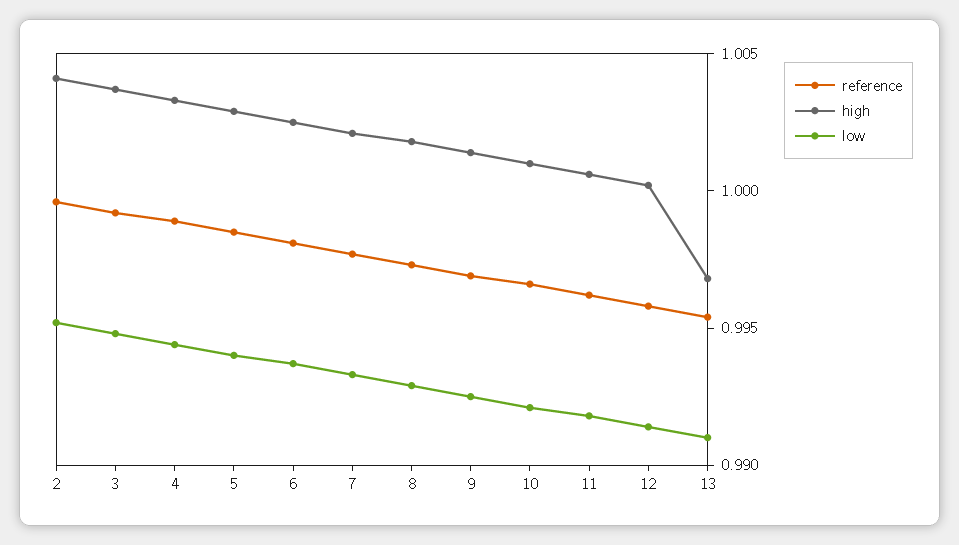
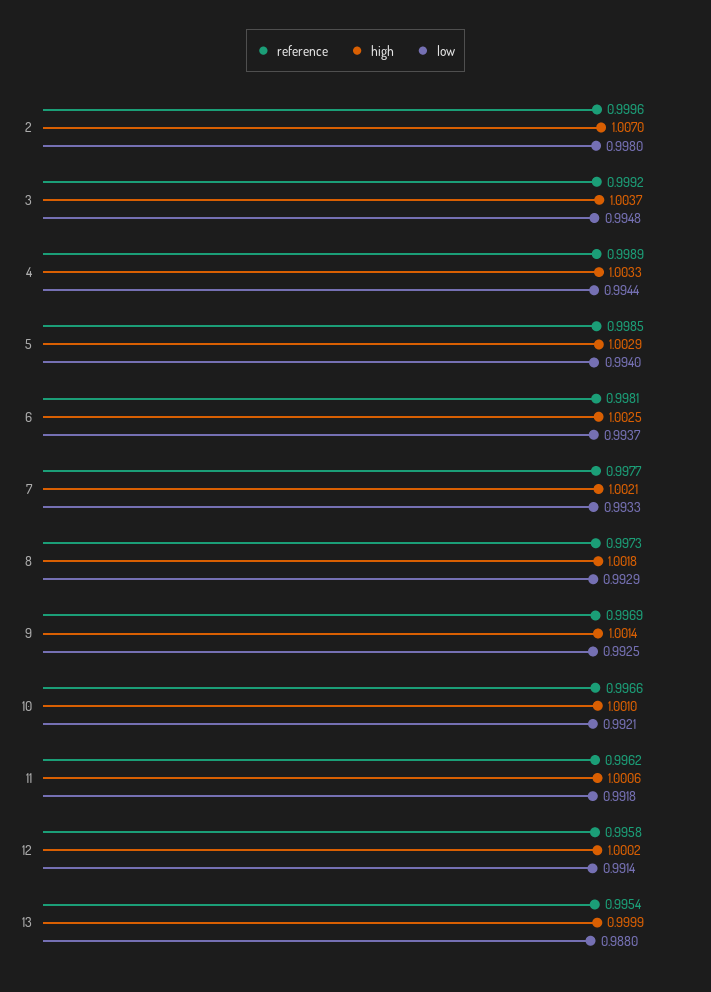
  {
    "reference": {
      "2": 0.9996,
      "3": 0.9992,
      "4": 0.9989,
      "5": 0.9985,
      "6": 0.9981,
      "7": 0.9977,
      "8": 0.9973,
      "9": 0.9969,
      "10": 0.9966,
      "11": 0.9962,
      "12": 0.9958,
      "13": 0.9954
    },
    "high": {
-     "2": 1.004,
+     "2": 1.007,
      "3": 1.0037,
      "4": 1.0033,
      "5": 1.0029,
      "6": 1.0025,
      "7": 1.0021,
      "8": 1.0018,
      "9": 1.0014,
      "10": 1.001,
      "11": 1.0006,
      "12": 1.0002,
-     "13": 0.997
+     "13": 0.9999
    },
    "low": {
-     "2": 0.995,
+     "2": 0.998,
      "3": 0.9948,
      "4": 0.9944,
      "5": 0.994,
      "6": 0.9937,
      "7": 0.9933,
      "8": 0.9929,
      "9": 0.9925,
      "10": 0.9921,
      "11": 0.9918,
      "12": 0.9914,
-     "13": 0.991
+     "13": 0.988
    }
  }

